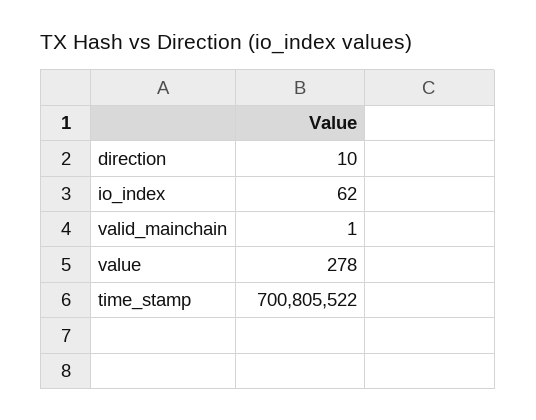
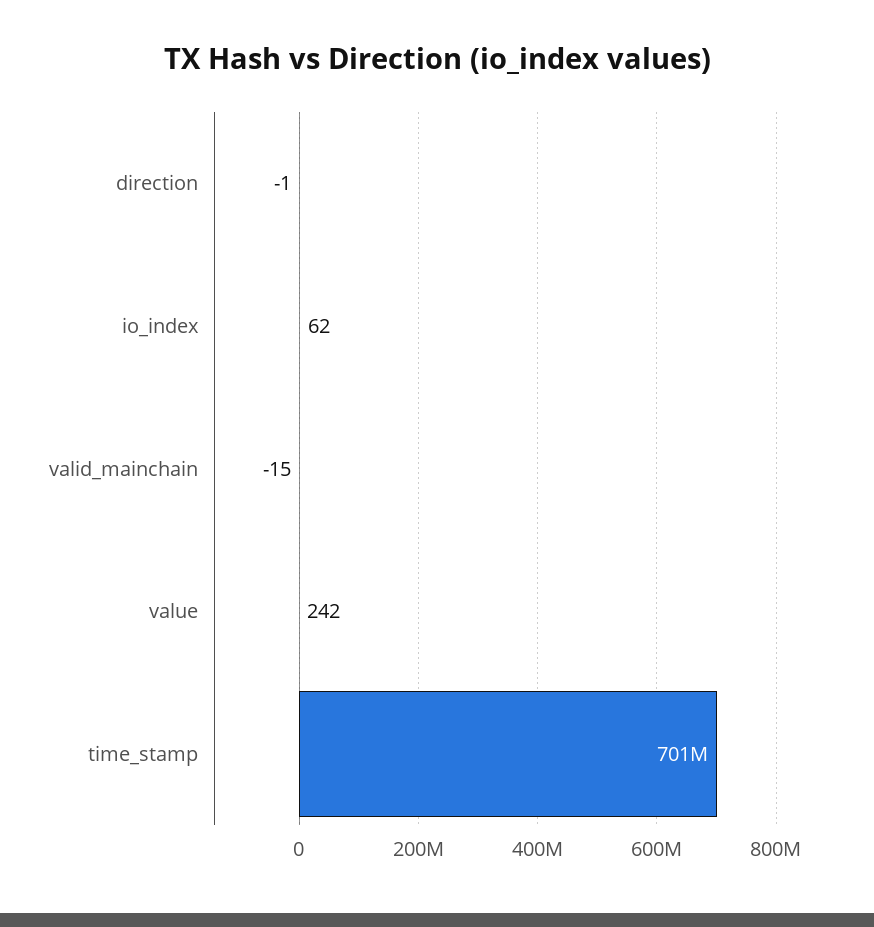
  {
-   "direction": 10,
+   "direction": -1,
    "io_index": 62,
-   "valid_mainchain": 1,
+   "valid_mainchain": -15,
-   "value": 278,
+   "value": 242,
    "time_stamp": 700805522
  }

